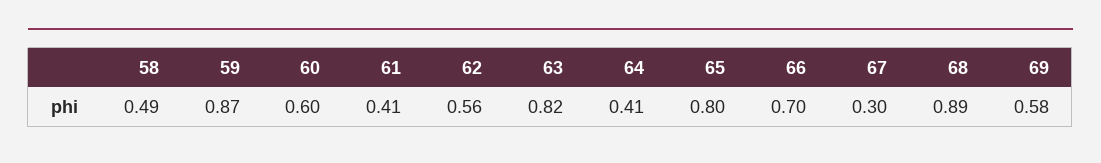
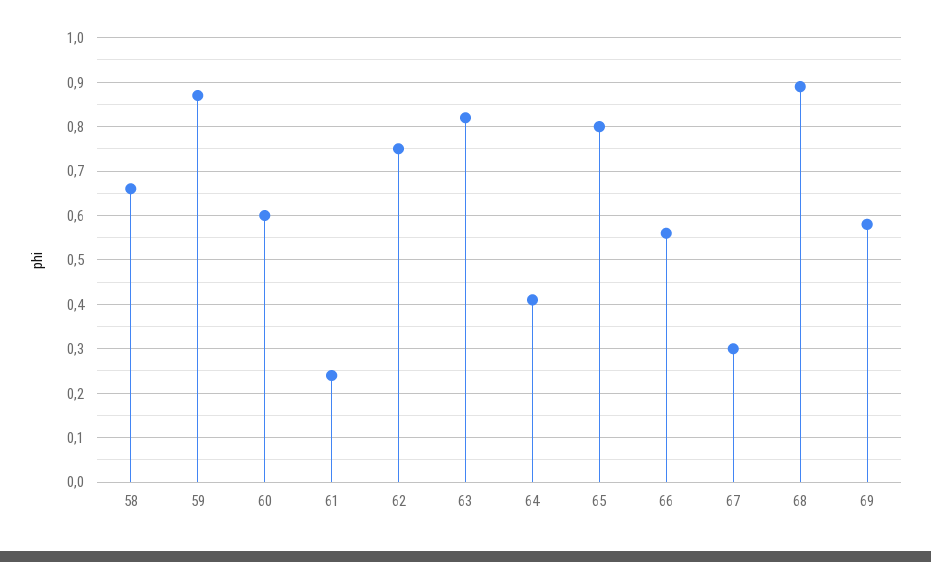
  {
-   "58": 0.49,
+   "58": 0.65,
    "59": 0.87,
    "60": 0.6,
-   "61": 0.41,
+   "61": 0.25,
-   "62": 0.56,
+   "62": 0.75,
    "63": 0.82,
    "64": 0.41,
    "65": 0.8,
-   "66": 0.7,
+   "66": 0.55,
    "67": 0.3,
    "68": 0.89,
    "69": 0.58
  }

